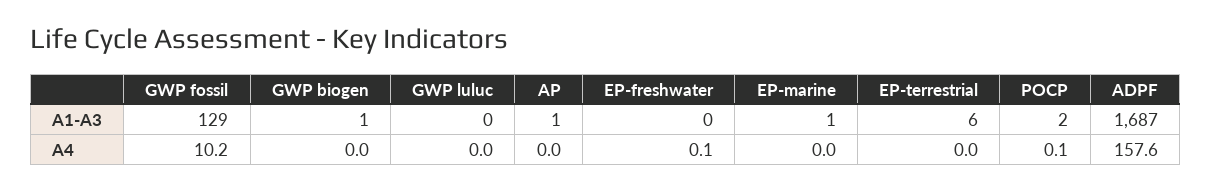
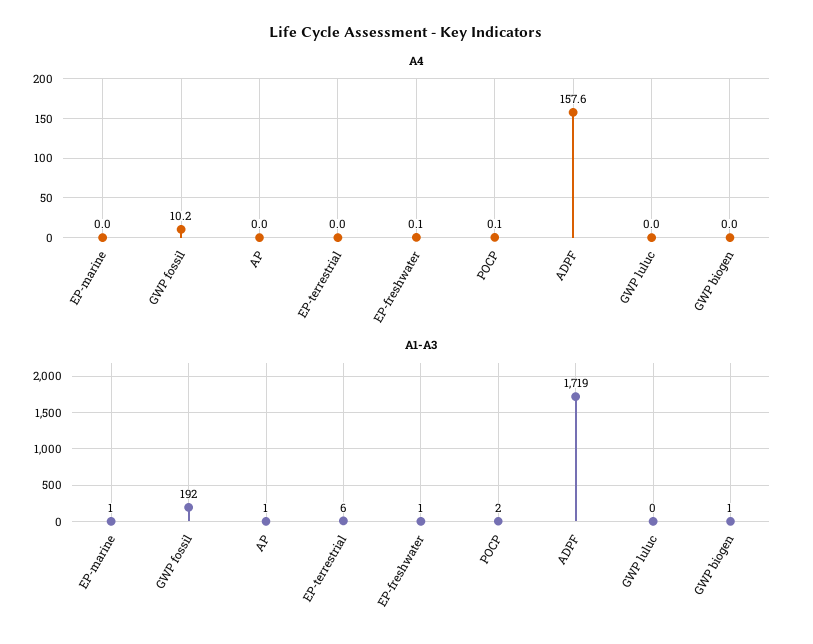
  {
    "A1-A3": {
-     "GWP fossil": 129,
+     "GWP fossil": 192,
      "GWP biogen": 1,
      "GWP luluc": 0,
      "AP": 1,
-     "EP-freshwater": 0,
+     "EP-freshwater": 1,
      "EP-marine": 1,
      "EP-terrestrial": 6,
      "POCP": 2,
-     "ADPF": 1687
+     "ADPF": 1719
    },
    "A4": {
      "GWP fossil": 10.2,
      "GWP biogen": 0,
      "GWP luluc": 0,
      "AP": 0,
      "EP-freshwater": 0.1,
      "EP-marine": 0,
      "EP-terrestrial": 0,
      "POCP": 0.1,
      "ADPF": 157.6
    }
  }

